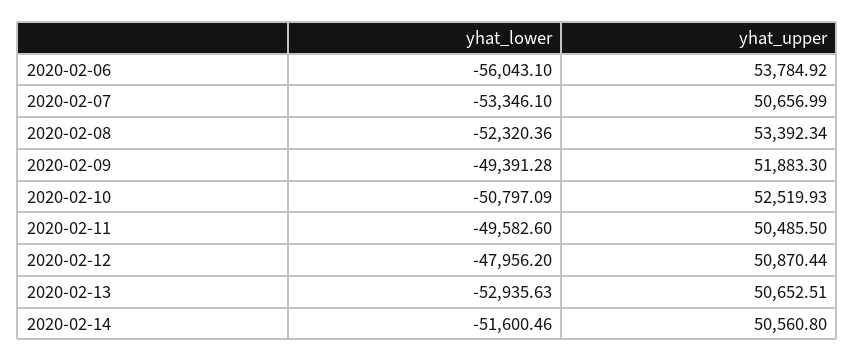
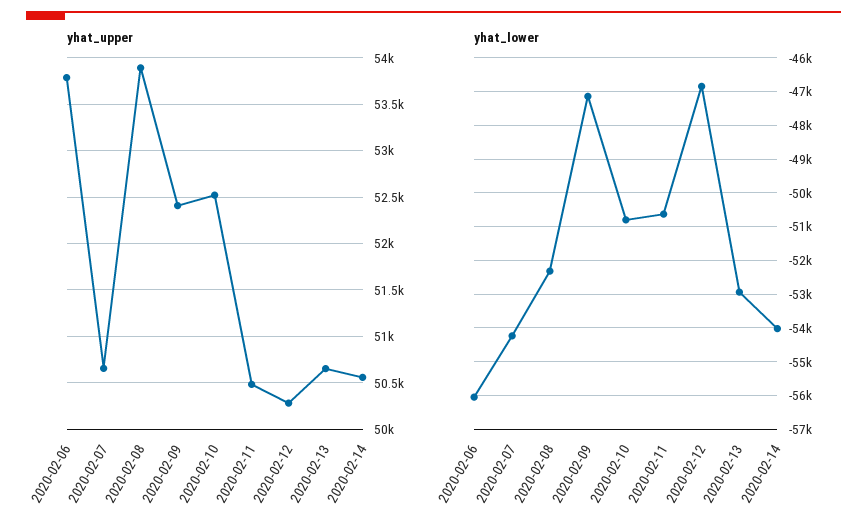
  {
    "yhat_lower": {
      "2020-02-06": -56043.1,
-     "2020-02-07": -53346.1,
+     "2020-02-07": -54200,
      "2020-02-08": -52320.36,
-     "2020-02-09": -49391.28,
+     "2020-02-09": -47200,
      "2020-02-10": -50797.09,
-     "2020-02-11": -49582.6,
+     "2020-02-11": -50600,
-     "2020-02-12": -47956.2,
+     "2020-02-12": -46800,
      "2020-02-13": -52935.63,
-     "2020-02-14": -51600.46
+     "2020-02-14": -54000
    },
    "yhat_upper": {
      "2020-02-06": 53784.92,
      "2020-02-07": 50656.99,
-     "2020-02-08": 53392.34,
+     "2020-02-08": 53900,
-     "2020-02-09": 51883.3,
+     "2020-02-09": 52400,
      "2020-02-10": 52519.93,
      "2020-02-11": 50485.5,
-     "2020-02-12": 50870.44,
+     "2020-02-12": 50300,
      "2020-02-13": 50652.51,
      "2020-02-14": 50560.8
    }
  }

